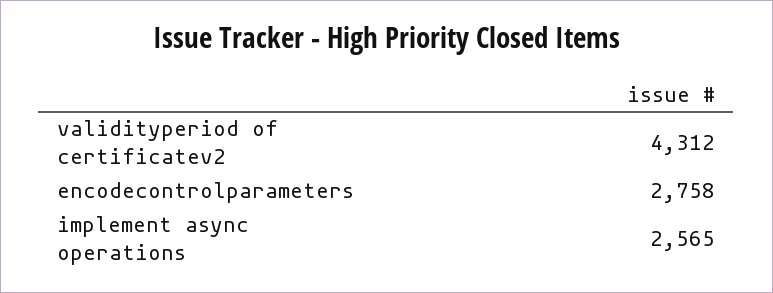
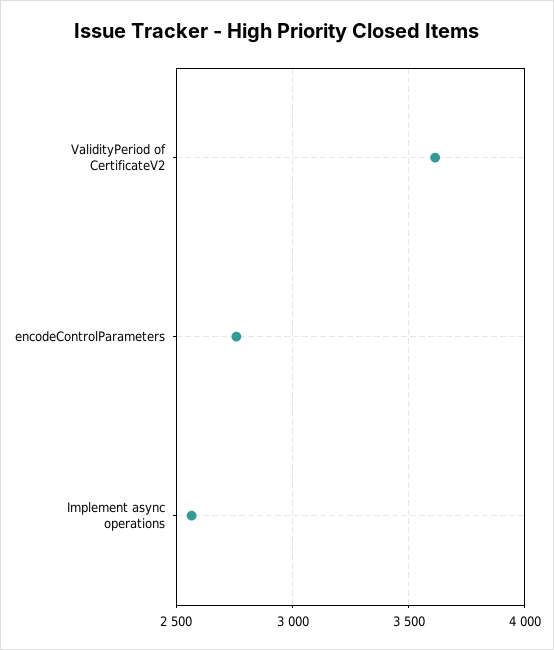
  {
-   "validityperiod of certificatev2": 4312,
+   "validityperiod of certificatev2": 3600,
    "encodecontrolparameters": 2758,
    "implement async operations": 2565
  }

